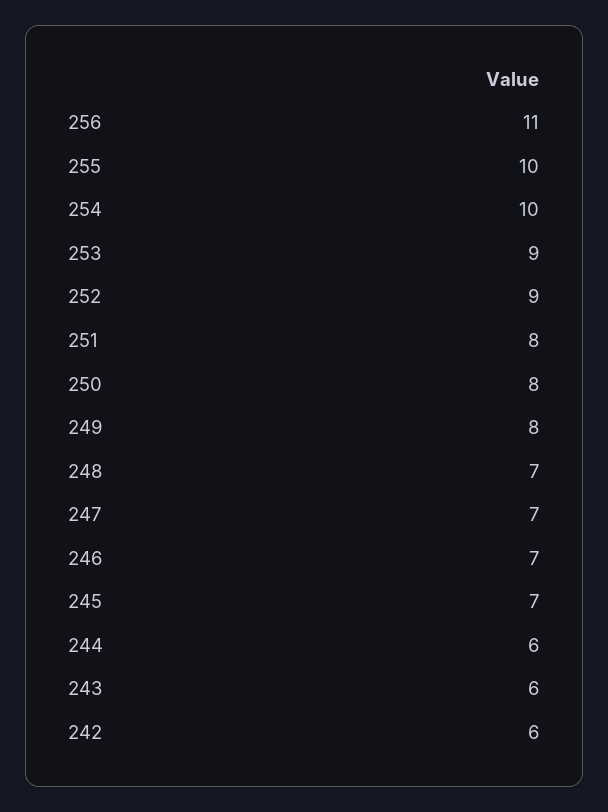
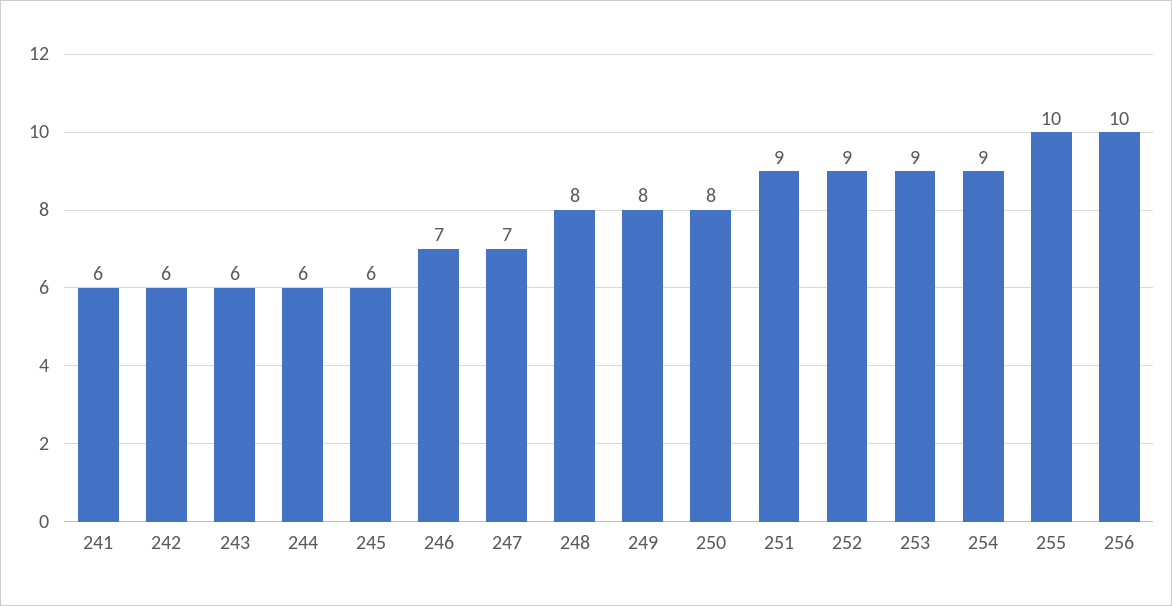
  {
-   "256": 11,
+   "256": 10,
    "255": 10,
-   "254": 10,
+   "254": 9,
    "253": 9,
    "252": 9,
-   "251": 8,
+   "251": 9,
    "250": 8,
    "249": 8,
-   "248": 7,
+   "248": 8,
    "247": 7,
    "246": 7,
-   "245": 7,
+   "245": 6,
    "244": 6,
    "243": 6,
-   "242": 6
+   "242": 6,
+   "241": 6
  }

